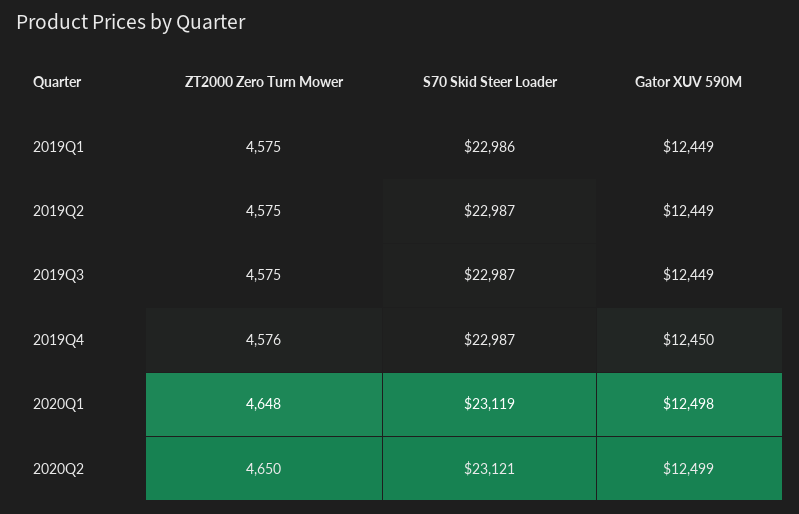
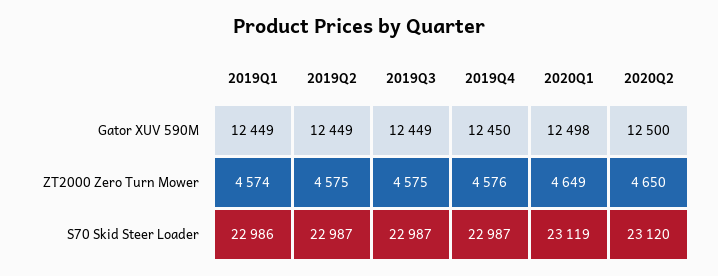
  {
    "ZT2000 Zero Turn Mower": {
-     "2019Q1": 4575,
+     "2019Q1": 4574,
      "2019Q2": 4575,
      "2019Q3": 4575,
      "2019Q4": 4576,
-     "2020Q1": 4648,
+     "2020Q1": 4649,
      "2020Q2": 4650
    },
    "S70 Skid Steer Loader": {
      "2019Q1": 22986,
      "2019Q2": 22987,
      "2019Q3": 22987,
      "2019Q4": 22987,
      "2020Q1": 23119,
-     "2020Q2": 23121
+     "2020Q2": 23120
    },
    "Gator XUV 590M": {
      "2019Q1": 12449,
      "2019Q2": 12449,
      "2019Q3": 12449,
      "2019Q4": 12450,
      "2020Q1": 12498,
-     "2020Q2": 12499
+     "2020Q2": 12500
    }
  }

